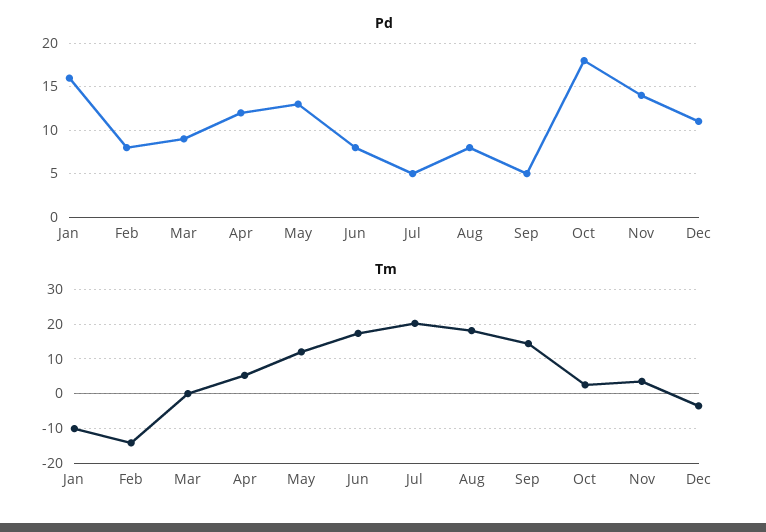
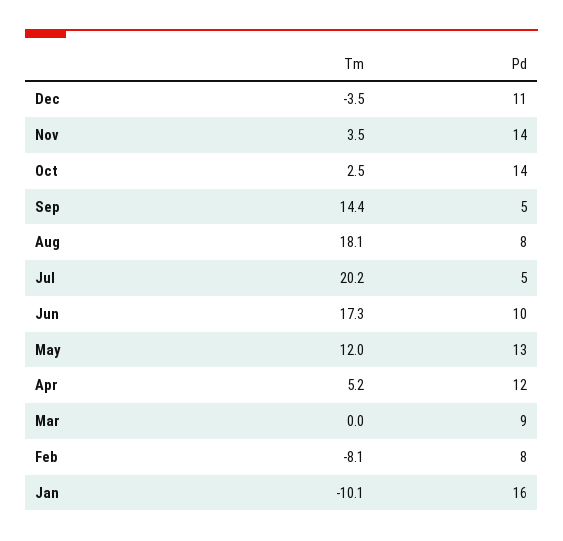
  {
    "Pd": {
      "Jan": 16,
      "Feb": 8,
      "Mar": 9,
      "Apr": 12,
      "May": 13,
-     "Jun": 8,
+     "Jun": 10,
      "Jul": 5,
      "Aug": 8,
      "Sep": 5,
-     "Oct": 18,
+     "Oct": 14,
      "Nov": 14,
      "Dec": 11
    },
    "Tm": {
      "Jan": -10.1,
-     "Feb": -14,
+     "Feb": -8.1,
      "Mar": 0,
      "Apr": 5.2,
      "May": 12,
      "Jun": 17.3,
      "Jul": 20.2,
      "Aug": 18.1,
      "Sep": 14.4,
      "Oct": 2.5,
      "Nov": 3.5,
      "Dec": -3.5
    }
  }

